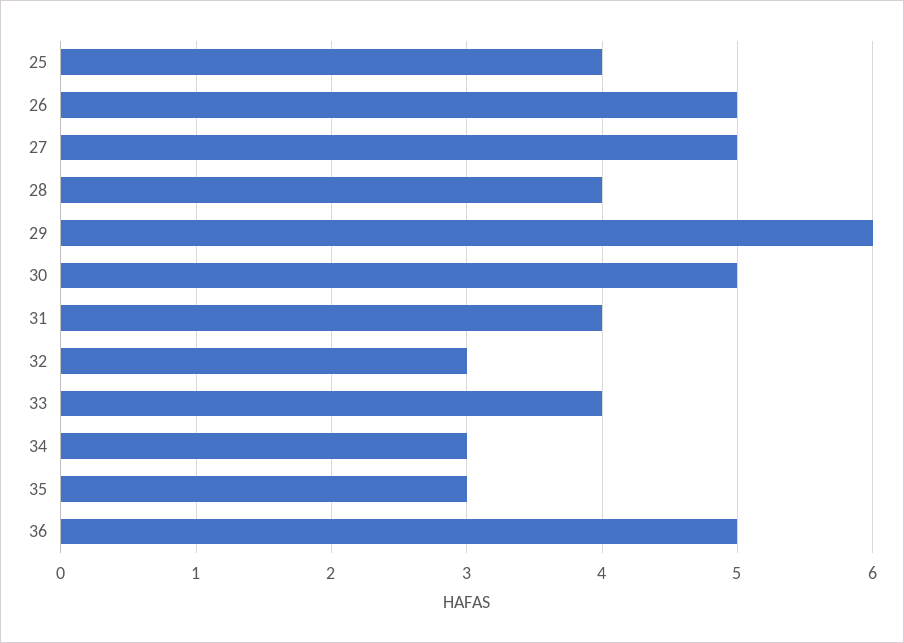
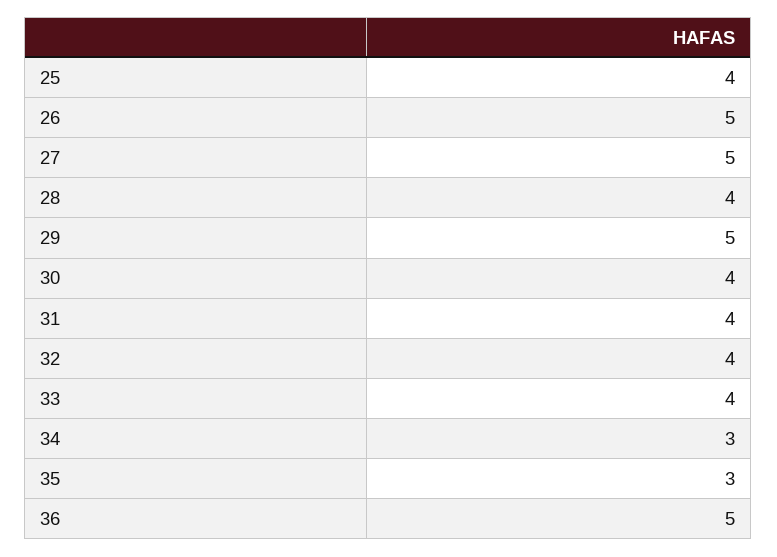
  {
    "25": 4,
    "26": 5,
    "27": 5,
    "28": 4,
-   "29": 6,
+   "29": 5,
-   "30": 5,
+   "30": 4,
    "31": 4,
-   "32": 3,
+   "32": 4,
    "33": 4,
    "34": 3,
    "35": 3,
    "36": 5
  }

